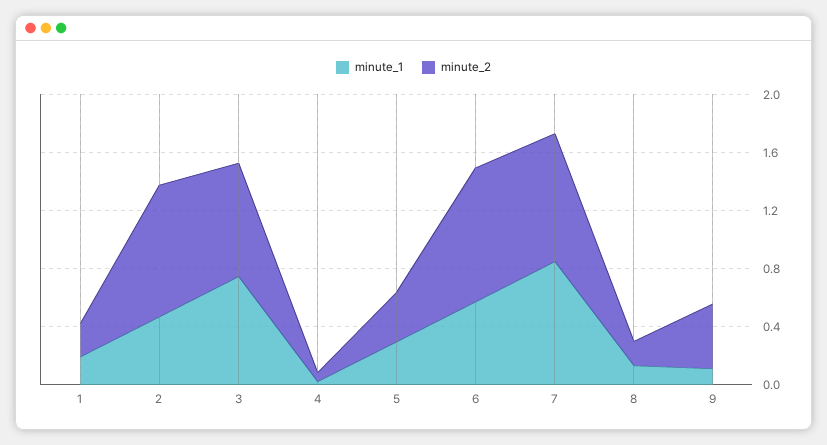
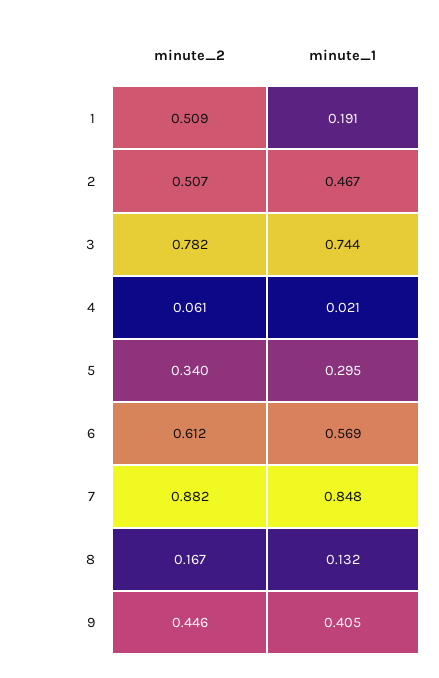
  {
    "minute_1": {
      "1": 0.191,
      "2": 0.467,
      "3": 0.744,
      "4": 0.021,
      "5": 0.295,
      "6": 0.569,
      "7": 0.848,
      "8": 0.132,
-     "9": 0.1
+     "9": 0.405
    },
    "minute_2": {
-     "1": 0.2,
+     "1": 0.509,
-     "2": 0.9,
+     "2": 0.507,
      "3": 0.782,
      "4": 0.061,
      "5": 0.34,
-     "6": 0.9,
+     "6": 0.612,
      "7": 0.882,
      "8": 0.167,
      "9": 0.446
    }
  }

